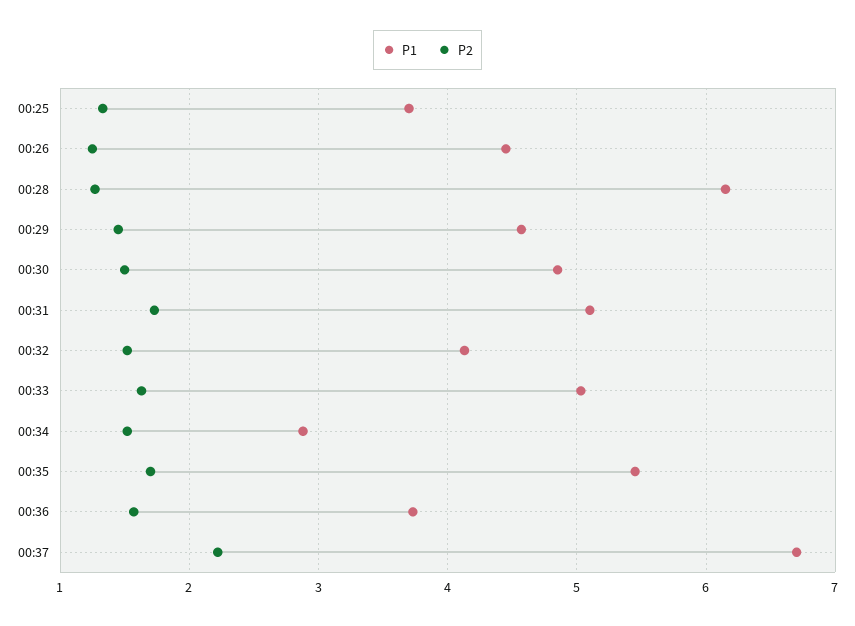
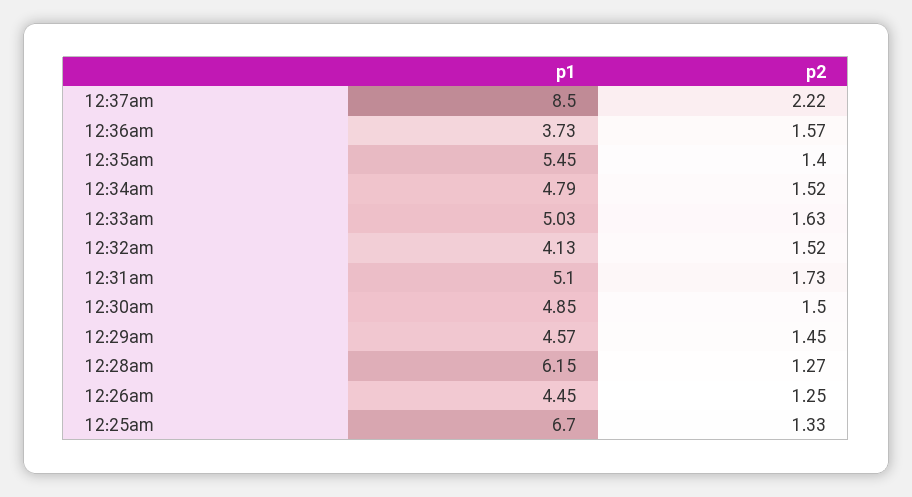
  {
    "P1": {
-     "00:25": 3.7,
+     "00:25": 6.7,
      "00:26": 4.45,
      "00:28": 6.15,
      "00:29": 4.57,
      "00:30": 4.85,
      "00:31": 5.1,
      "00:32": 4.13,
      "00:33": 5.03,
-     "00:34": 2.9,
+     "00:34": 4.79,
      "00:35": 5.45,
      "00:36": 3.73,
-     "00:37": 6.7
+     "00:37": 8.5
    },
    "P2": {
      "00:25": 1.33,
      "00:26": 1.25,
      "00:28": 1.27,
      "00:29": 1.45,
      "00:30": 1.5,
      "00:31": 1.73,
      "00:32": 1.52,
      "00:33": 1.63,
      "00:34": 1.52,
-     "00:35": 1.7,
+     "00:35": 1.4,
      "00:36": 1.57,
      "00:37": 2.22
    }
  }

